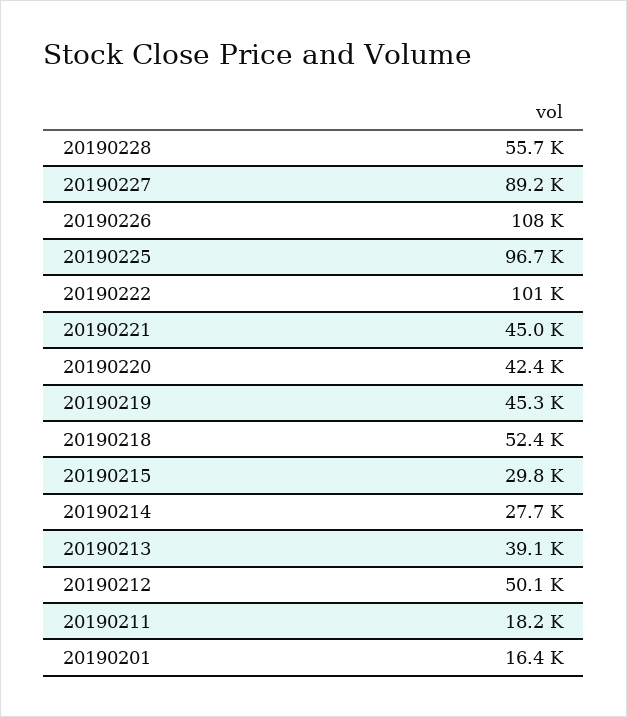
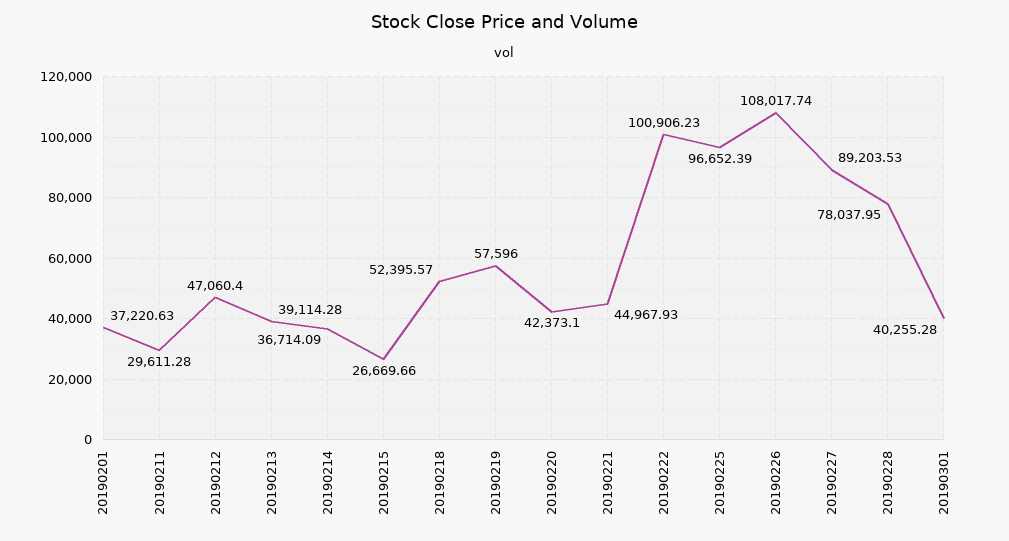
  {
-   "20190228": 55700,
+   "20190228": 78037.95,
    "20190227": 89203.53,
    "20190226": 108017.74,
    "20190225": 96652.39,
    "20190222": 100906.23,
    "20190221": 44967.93,
    "20190220": 42373.1,
-   "20190219": 45300,
+   "20190219": 57596,
    "20190218": 52395.57,
-   "20190215": 29800,
+   "20190215": 26669.66,
-   "20190214": 27700,
+   "20190214": 36714.09,
    "20190213": 39114.28,
-   "20190212": 50100,
+   "20190212": 47060.4,
-   "20190211": 18200,
+   "20190211": 29611.28,
-   "20190201": 16400
+   "20190201": 37220.63,
+   "20190301": 40255.28
  }

